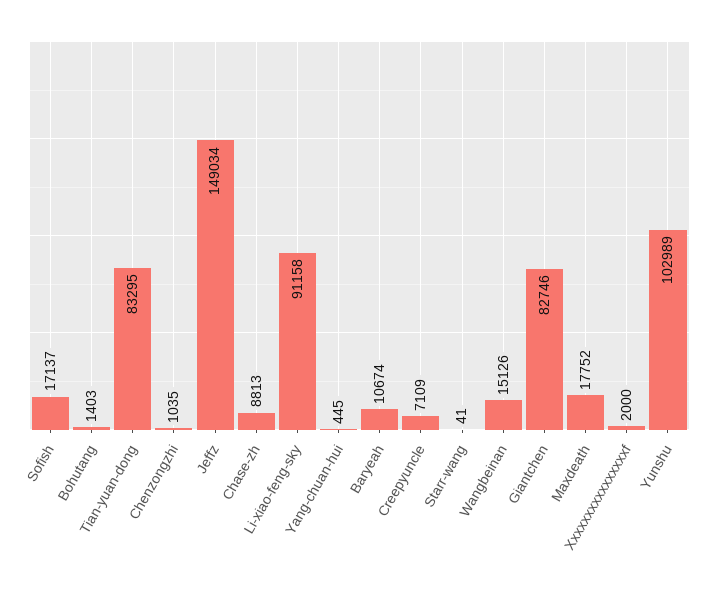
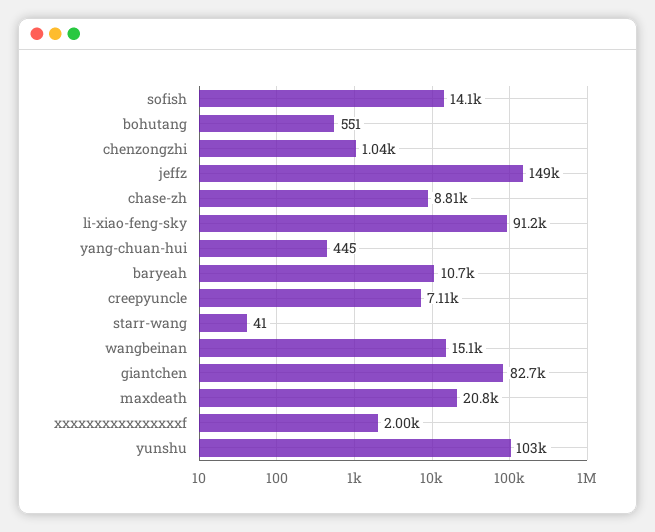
  {
-   "Sofish": 17137,
+   "Sofish": 14100,
-   "Bohutang": 1403,
+   "Bohutang": 551,
-   "Tian-yuan-dong": 83295,
    "Chenzongzhi": 1035,
    "Jeffz": 149034,
    "Chase-zh": 8813,
    "Li-xiao-feng-sky": 91158,
    "Yang-chuan-hui": 445,
    "Baryeah": 10674,
    "Creepyuncle": 7109,
    "Starr-wang": 41,
    "Wangbeinan": 15126,
    "Giantchen": 82746,
-   "Maxdeath": 17752,
+   "Maxdeath": 20800,
    "Xxxxxxxxxxxxxxxxf": 2000,
    "Yunshu": 102989
  }

